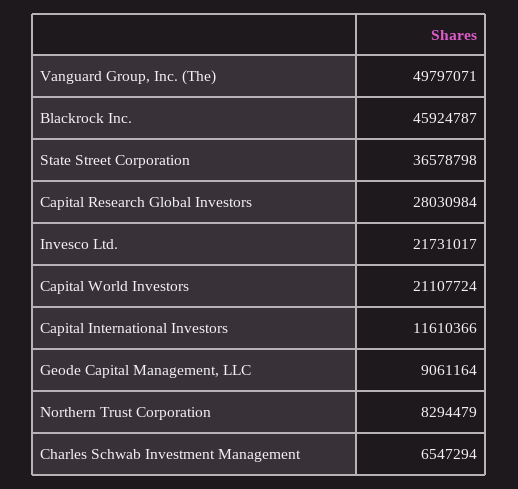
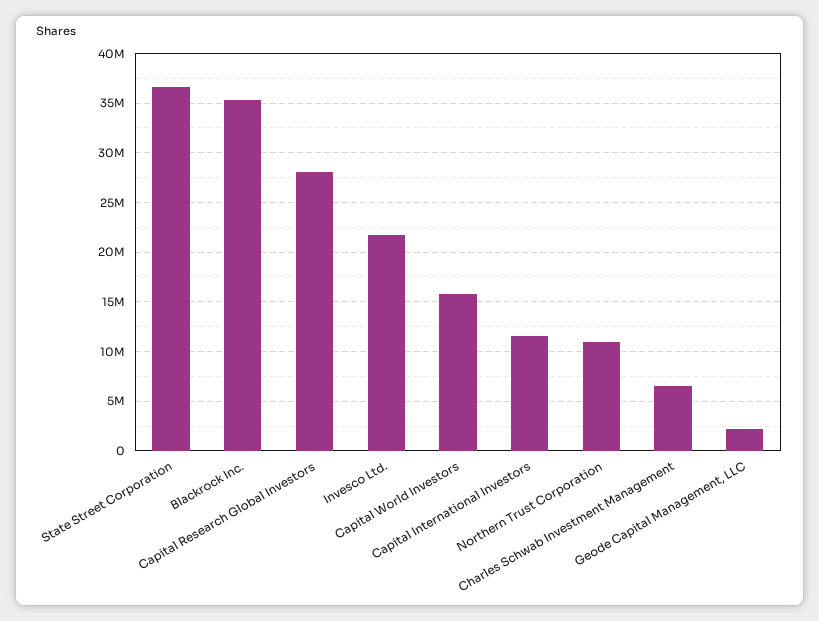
  {
-   "Vanguard Group, Inc. (The)": 49797071,
-   "Blackrock Inc.": 45924787,
+   "Blackrock Inc.": 35000000,
    "State Street Corporation": 36578798,
    "Capital Research Global Investors": 28030984,
    "Invesco Ltd.": 21731017,
-   "Capital World Investors": 21107724,
+   "Capital World Investors": 16000000,
    "Capital International Investors": 11610366,
-   "Geode Capital Management, LLC": 9061164,
+   "Geode Capital Management, LLC": 2000000,
-   "Northern Trust Corporation": 8294479,
+   "Northern Trust Corporation": 11000000,
    "Charles Schwab Investment Management": 6547294
  }

